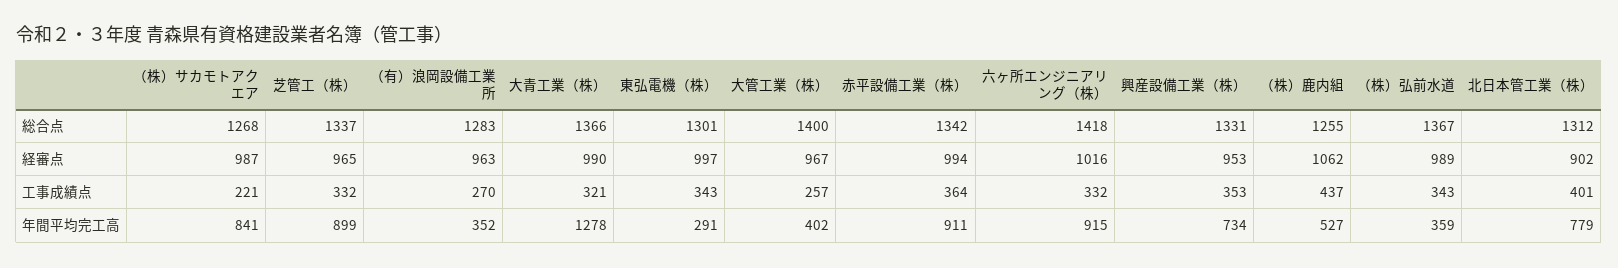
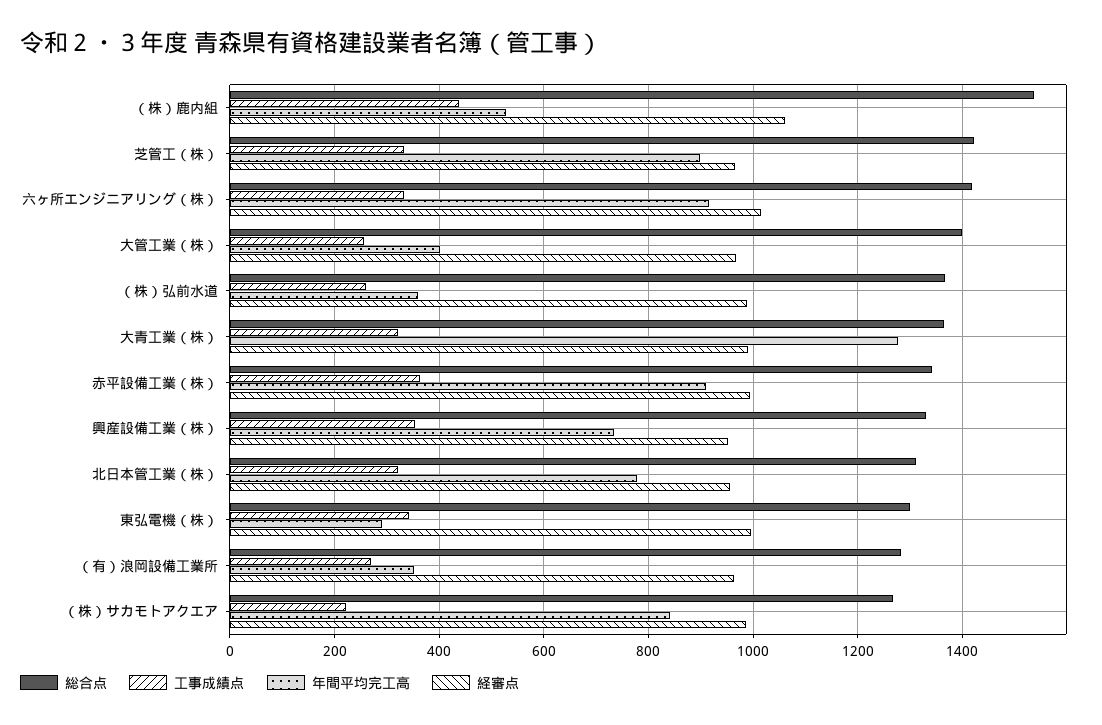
  {
    "総合点": {
      "（株）サカモトアクエア": 1268,
-     "芝管工（株）": 1337,
+     "芝管工（株）": 1420,
      "（有）浪岡設備工業所": 1283,
      "大青工業（株）": 1366,
      "東弘電機（株）": 1301,
      "大管工業（株）": 1400,
      "赤平設備工業（株）": 1342,
      "六ヶ所エンジニアリング（株）": 1418,
      "興産設備工業（株）": 1331,
-     "（株）鹿内組": 1255,
+     "（株）鹿内組": 1540,
      "（株）弘前水道": 1367,
      "北日本管工業（株）": 1312
    },
    "経審点": {
      "（株）サカモトアクエア": 987,
      "芝管工（株）": 965,
      "（有）浪岡設備工業所": 963,
      "大青工業（株）": 990,
      "東弘電機（株）": 997,
      "大管工業（株）": 967,
      "赤平設備工業（株）": 994,
      "六ヶ所エンジニアリング（株）": 1016,
      "興産設備工業（株）": 953,
      "（株）鹿内組": 1062,
      "（株）弘前水道": 989,
-     "北日本管工業（株）": 902
+     "北日本管工業（株）": 960
    },
    "工事成績点": {
      "（株）サカモトアクエア": 221,
      "芝管工（株）": 332,
      "（有）浪岡設備工業所": 270,
      "大青工業（株）": 321,
      "東弘電機（株）": 343,
      "大管工業（株）": 257,
      "赤平設備工業（株）": 364,
      "六ヶ所エンジニアリング（株）": 332,
      "興産設備工業（株）": 353,
      "（株）鹿内組": 437,
-     "（株）弘前水道": 343,
+     "（株）弘前水道": 260,
-     "北日本管工業（株）": 401
+     "北日本管工業（株）": 320
    },
    "年間平均完工高": {
      "（株）サカモトアクエア": 841,
      "芝管工（株）": 899,
      "（有）浪岡設備工業所": 352,
      "大青工業（株）": 1278,
      "東弘電機（株）": 291,
      "大管工業（株）": 402,
      "赤平設備工業（株）": 911,
      "六ヶ所エンジニアリング（株）": 915,
      "興産設備工業（株）": 734,
      "（株）鹿内組": 527,
      "（株）弘前水道": 359,
      "北日本管工業（株）": 779
    }
  }

